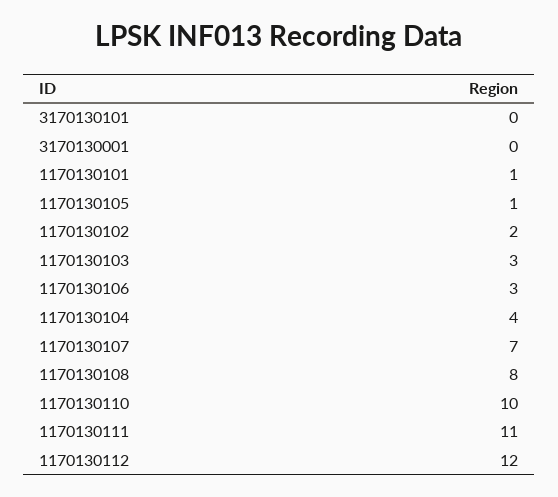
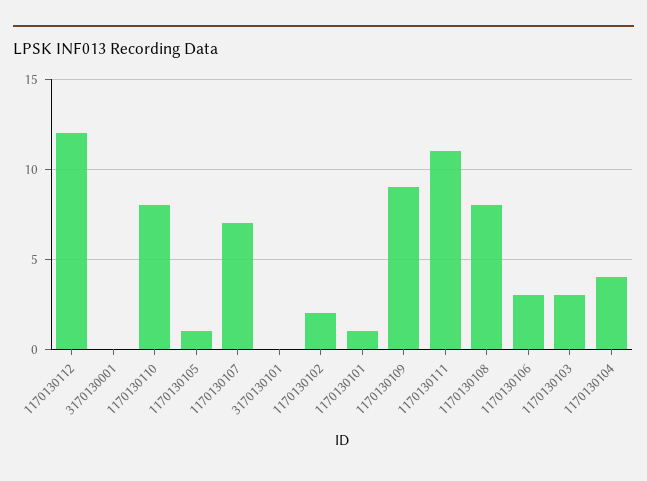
  {
    "3170130101": 0,
    "3170130001": 0,
    "1170130101": 1,
    "1170130105": 1,
    "1170130102": 2,
    "1170130103": 3,
    "1170130106": 3,
    "1170130104": 4,
    "1170130107": 7,
    "1170130108": 8,
-   "1170130110": 10,
+   "1170130110": 8,
    "1170130111": 11,
-   "1170130112": 12
+   "1170130112": 12,
+   "1170130109": 9
  }

